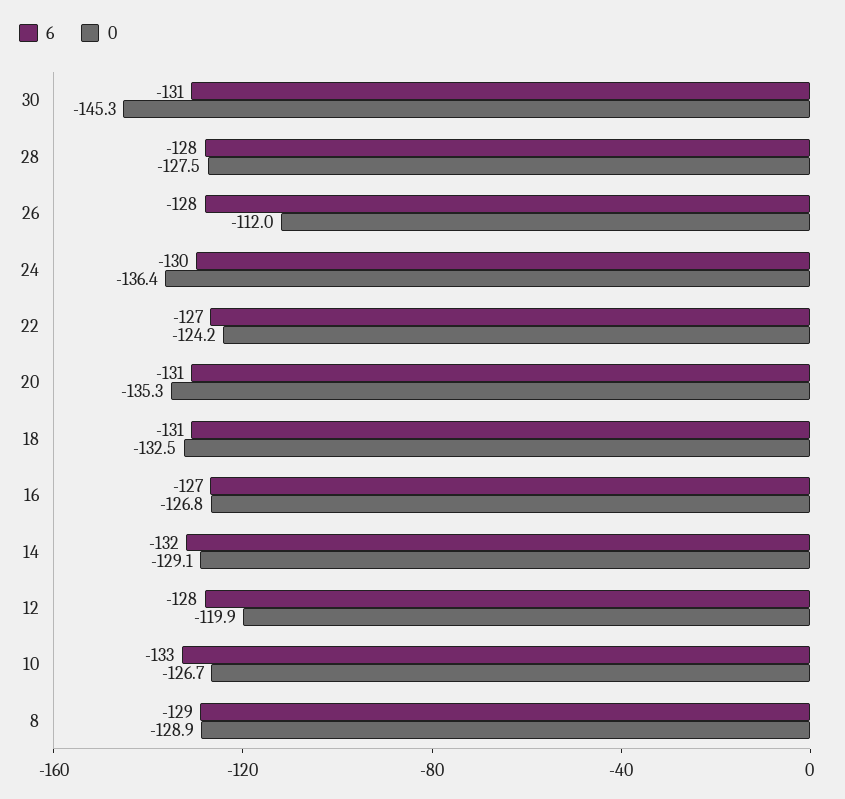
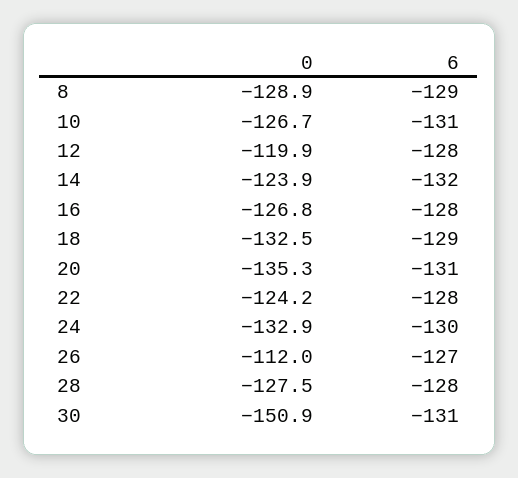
  {
    "6": {
      "30": -131,
      "28": -128,
-     "26": -128,
+     "26": -127,
      "24": -130,
-     "22": -127,
+     "22": -128,
      "20": -131,
-     "18": -131,
+     "18": -129,
-     "16": -127,
+     "16": -128,
      "14": -132,
      "12": -128,
-     "10": -133,
+     "10": -131,
      "8": -129
    },
    "0": {
-     "30": -145.3,
+     "30": -150.9,
      "28": -127.5,
      "26": -112,
-     "24": -136.4,
+     "24": -132.9,
      "22": -124.2,
      "20": -135.3,
      "18": -132.5,
      "16": -126.8,
-     "14": -129.1,
+     "14": -123.9,
      "12": -119.9,
      "10": -126.7,
      "8": -128.9
    }
  }

